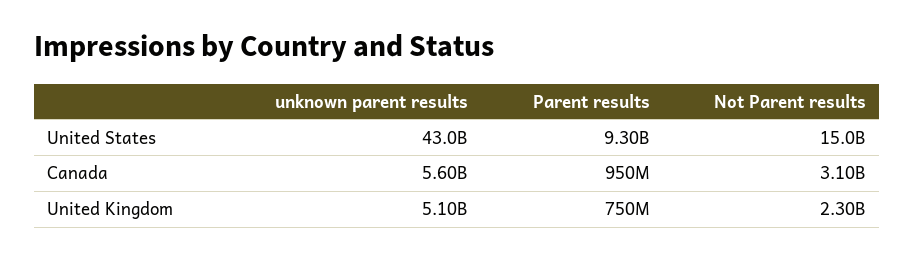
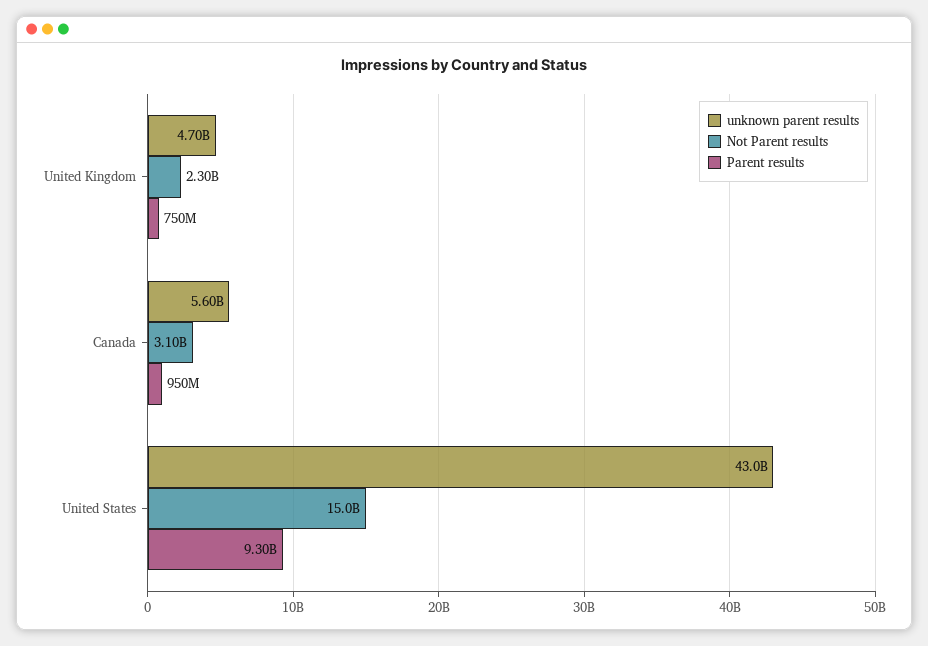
  {
    "unknown parent results": {
      "United States": 43000000000,
      "Canada": 5600000000,
-     "United Kingdom": 5100000000
+     "United Kingdom": 4700000000
    },
    "Parent results": {
      "United States": 9300000000,
      "Canada": 950000000,
      "United Kingdom": 750000000
    },
    "Not Parent results": {
      "United States": 15000000000,
      "Canada": 3100000000,
      "United Kingdom": 2300000000
    }
  }

